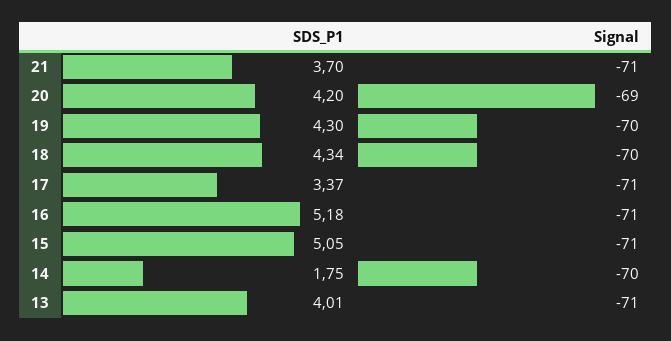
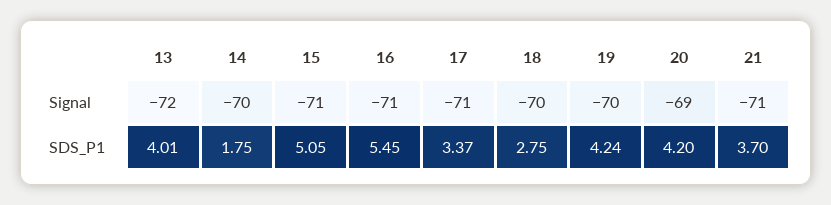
  {
    "SDS_P1": {
      "21": 3.7,
      "20": 4.2,
-     "19": 4.3,
+     "19": 4.24,
-     "18": 4.34,
+     "18": 2.75,
      "17": 3.37,
-     "16": 5.18,
+     "16": 5.45,
      "15": 5.05,
      "14": 1.75,
      "13": 4.01
    },
    "Signal": {
      "21": -71,
      "20": -69,
      "19": -70,
      "18": -70,
      "17": -71,
      "16": -71,
      "15": -71,
      "14": -70,
-     "13": -71
+     "13": -72
    }
  }

